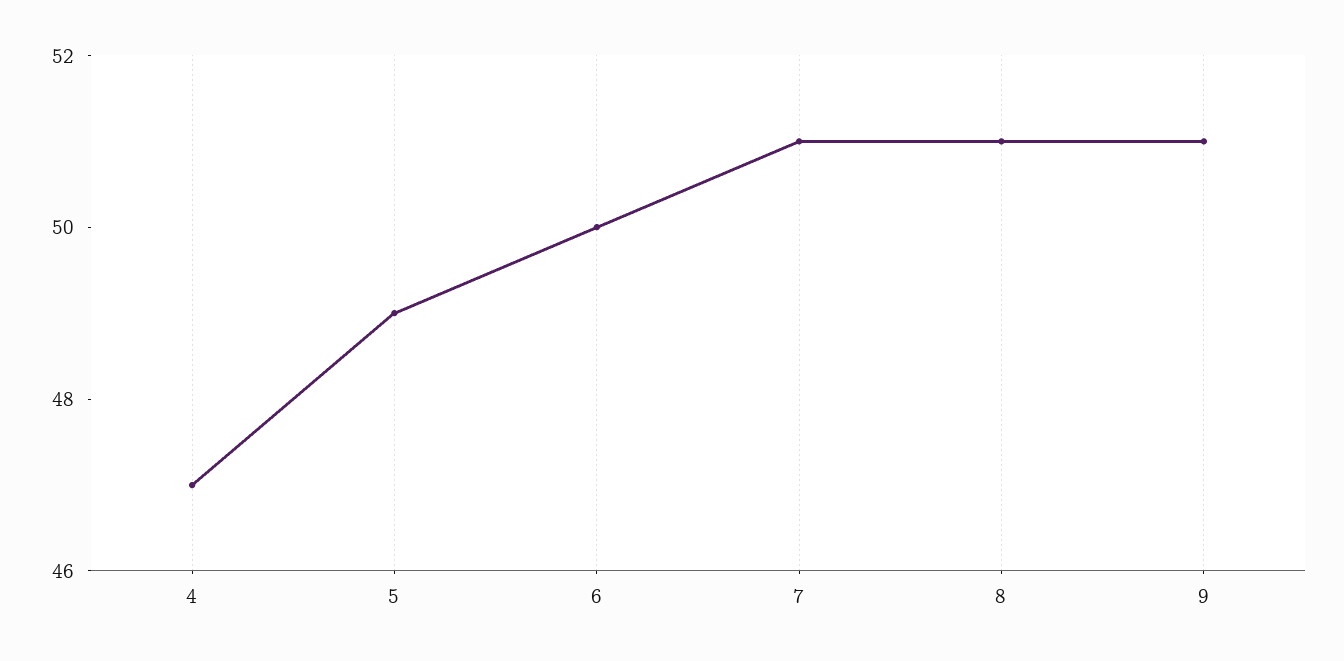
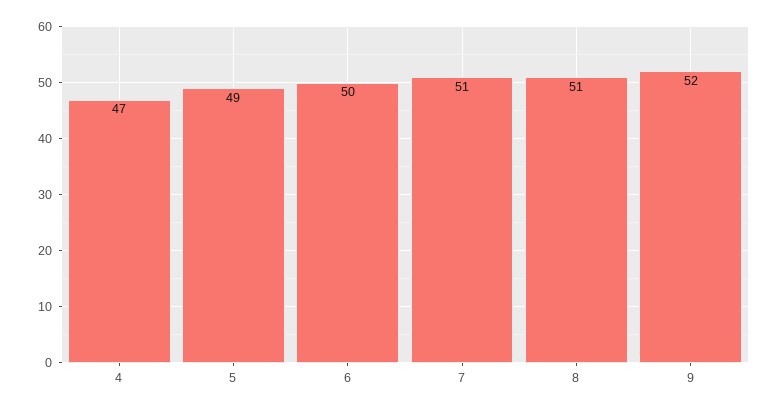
  {
    "4": 47,
    "5": 49,
    "6": 50,
    "7": 51,
    "8": 51,
-   "9": 51
+   "9": 52
  }

